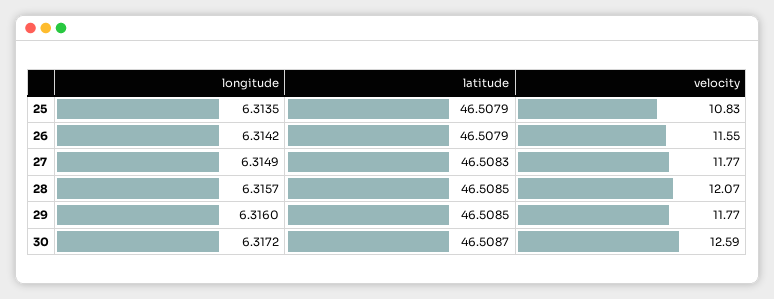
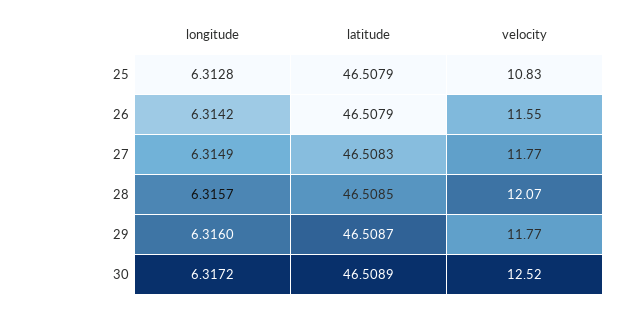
  {
    "longitude": {
-     "25": 6.3135,
+     "25": 6.3128,
      "26": 6.3142,
      "27": 6.3149,
      "28": 6.3157,
      "29": 6.316,
      "30": 6.3172
    },
    "latitude": {
      "25": 46.5079,
      "26": 46.5079,
      "27": 46.5083,
      "28": 46.5085,
-     "29": 46.5085,
+     "29": 46.5087,
-     "30": 46.5087
+     "30": 46.5089
    },
    "velocity": {
      "25": 10.83,
      "26": 11.55,
      "27": 11.77,
      "28": 12.07,
      "29": 11.77,
-     "30": 12.59
+     "30": 12.52
    }
  }

